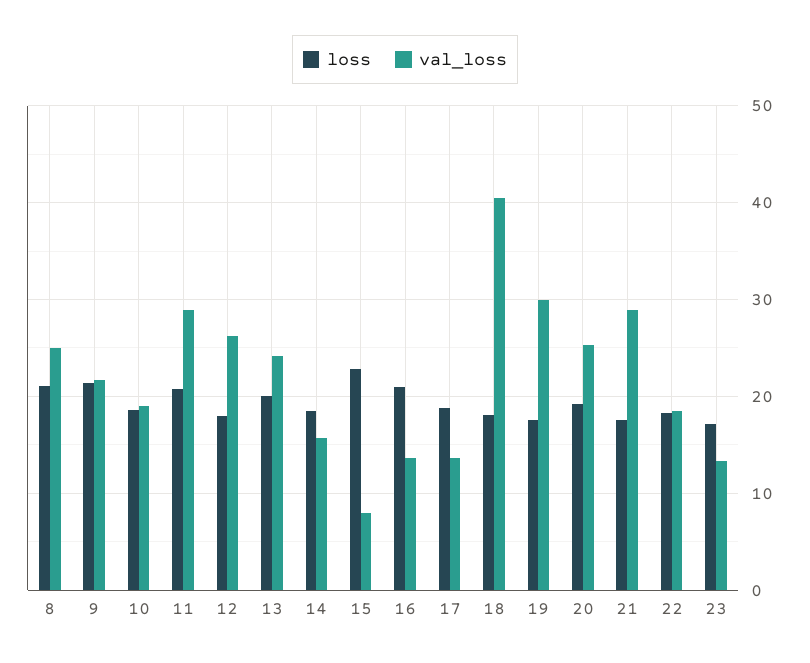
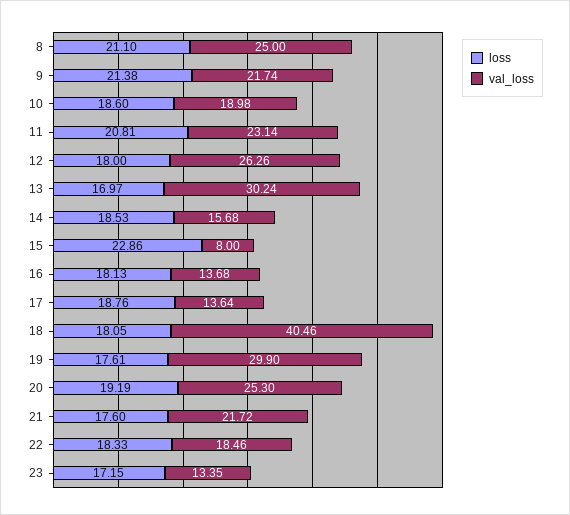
  {
    "loss": {
      "8": 21.1,
      "9": 21.38,
      "10": 18.6,
      "11": 20.81,
      "12": 18,
-     "13": 20,
+     "13": 16.97,
      "14": 18.53,
      "15": 22.86,
-     "16": 21,
+     "16": 18.13,
      "17": 18.76,
      "18": 18.05,
      "19": 17.61,
      "20": 19.19,
      "21": 17.6,
      "22": 18.33,
      "23": 17.15
    },
    "val_loss": {
      "8": 25,
      "9": 21.74,
      "10": 18.98,
-     "11": 29,
+     "11": 23.14,
      "12": 26.26,
-     "13": 24,
+     "13": 30.24,
      "14": 15.68,
      "15": 8,
      "16": 13.68,
      "17": 13.64,
      "18": 40.46,
      "19": 29.9,
      "20": 25.3,
-     "21": 29,
+     "21": 21.72,
      "22": 18.46,
      "23": 13.35
    }
  }

